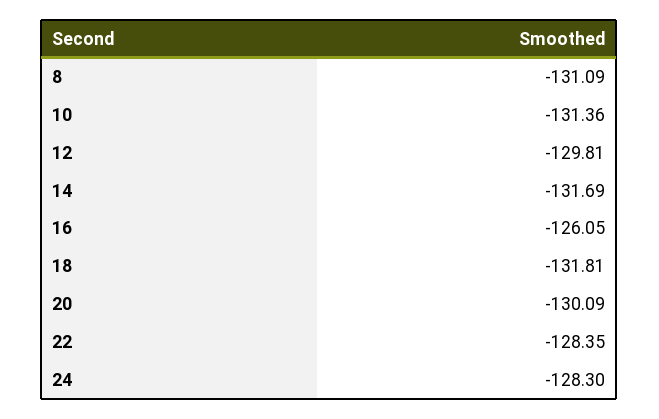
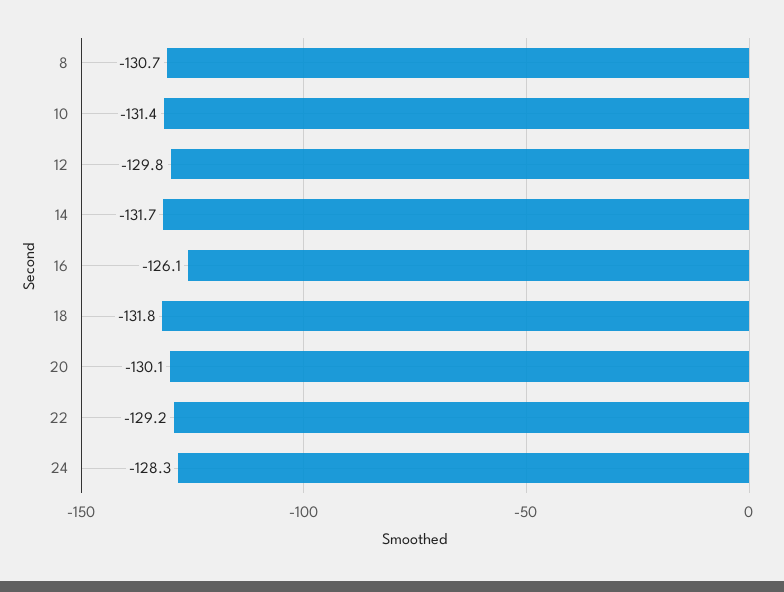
  {
-   "8": -131.09,
+   "8": -130.7,
    "10": -131.36,
    "12": -129.81,
    "14": -131.69,
    "16": -126.05,
    "18": -131.81,
    "20": -130.09,
-   "22": -128.35,
+   "22": -129.2,
    "24": -128.3
  }

